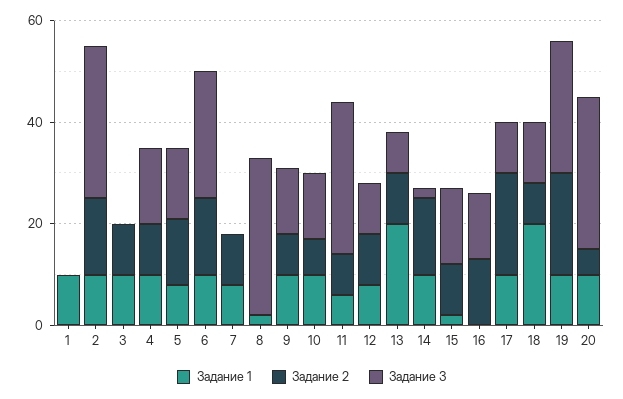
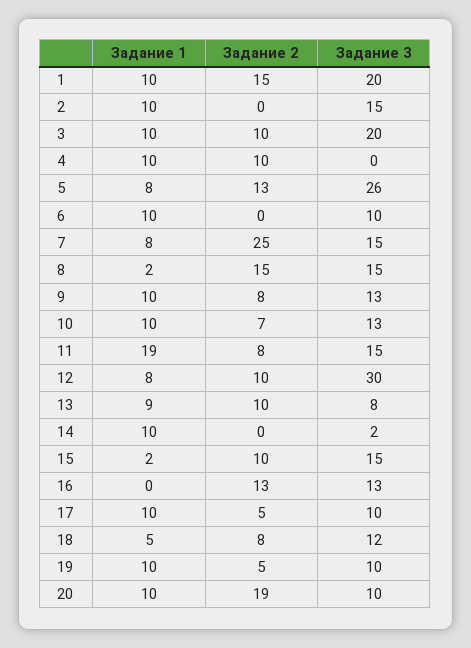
  {
    "Задание 1": {
      "1": 10,
      "2": 10,
      "3": 10,
      "4": 10,
      "5": 8,
      "6": 10,
      "7": 8,
      "8": 2,
      "9": 10,
      "10": 10,
-     "11": 5,
+     "11": 19,
      "12": 8,
-     "13": 20,
+     "13": 9,
      "14": 10,
      "15": 2,
      "16": 0,
      "17": 10,
-     "18": 20,
+     "18": 5,
      "19": 10,
      "20": 10
    },
    "Задание 2": {
-     "1": 0,
+     "1": 15,
-     "2": 15,
+     "2": 0,
      "3": 10,
      "4": 10,
      "5": 13,
-     "6": 15,
+     "6": 0,
-     "7": 10,
+     "7": 25,
-     "8": 0,
+     "8": 15,
      "9": 8,
      "10": 7,
      "11": 8,
      "12": 10,
      "13": 10,
-     "14": 15,
+     "14": 0,
      "15": 10,
      "16": 13,
-     "17": 20,
+     "17": 5,
      "18": 8,
-     "19": 20,
+     "19": 5,
-     "20": 5
+     "20": 19
    },
    "Задание 3": {
-     "1": 0,
+     "1": 20,
-     "2": 30,
+     "2": 15,
-     "3": 0,
+     "3": 20,
-     "4": 15,
+     "4": 0,
-     "5": 15,
+     "5": 26,
-     "6": 25,
+     "6": 10,
-     "7": 0,
+     "7": 15,
-     "8": 30,
+     "8": 15,
      "9": 13,
      "10": 13,
-     "11": 30,
+     "11": 15,
-     "12": 10,
+     "12": 30,
      "13": 8,
      "14": 2,
      "15": 15,
      "16": 13,
      "17": 10,
      "18": 12,
-     "19": 25,
+     "19": 10,
-     "20": 30
+     "20": 10
    }
  }

